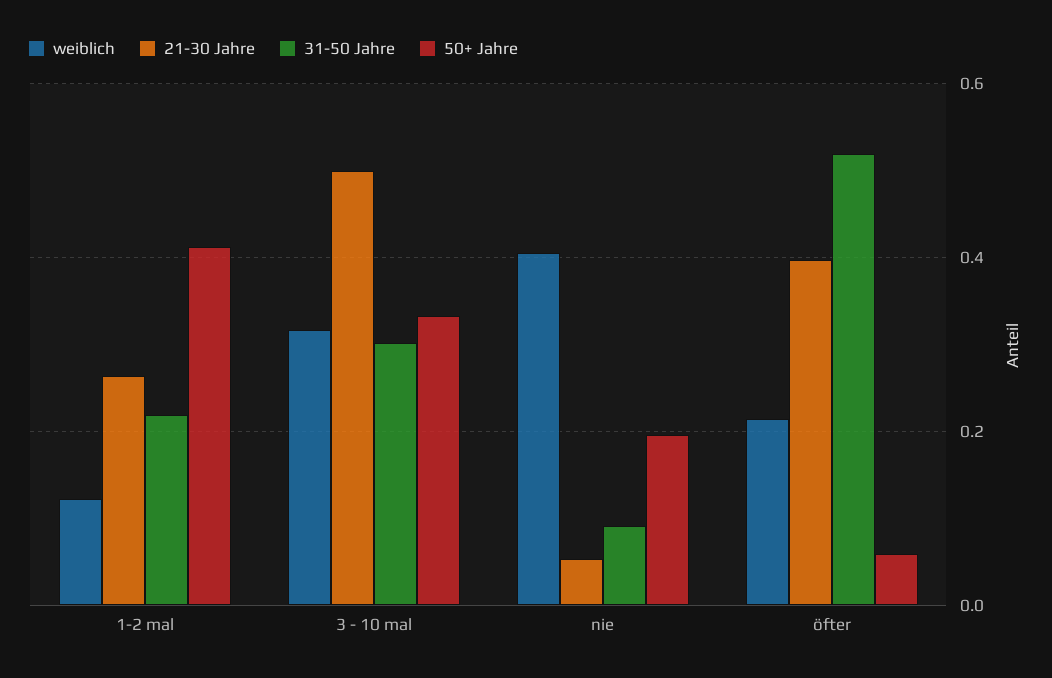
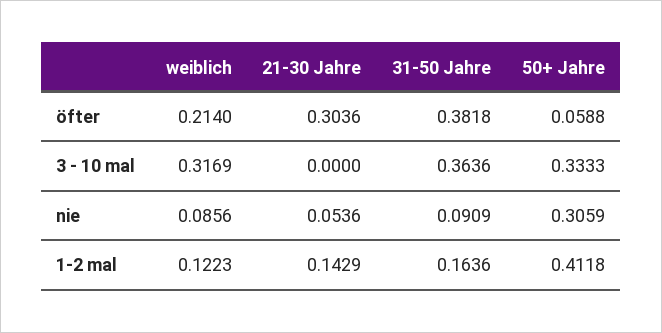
  {
    "weiblich": {
      "1-2 mal": 0.1223,
      "3 - 10 mal": 0.3169,
-     "nie": 0.4,
+     "nie": 0.0856,
      "öfter": 0.214
    },
    "21-30 Jahre": {
-     "1-2 mal": 0.26,
+     "1-2 mal": 0.1429,
-     "3 - 10 mal": 0.5,
+     "3 - 10 mal": 0,
      "nie": 0.0536,
-     "öfter": 0.4
+     "öfter": 0.3036
    },
    "31-50 Jahre": {
-     "1-2 mal": 0.22,
+     "1-2 mal": 0.1636,
-     "3 - 10 mal": 0.3,
+     "3 - 10 mal": 0.3636,
      "nie": 0.0909,
-     "öfter": 0.52
+     "öfter": 0.3818
    },
    "50+ Jahre": {
      "1-2 mal": 0.4118,
      "3 - 10 mal": 0.3333,
-     "nie": 0.2,
+     "nie": 0.3059,
      "öfter": 0.0588
    }
  }

